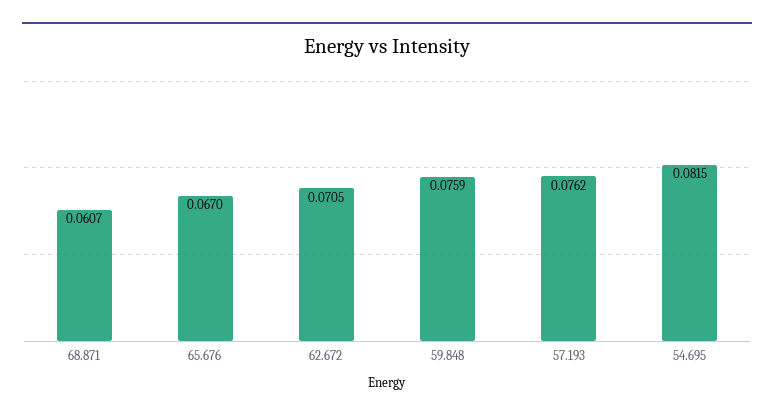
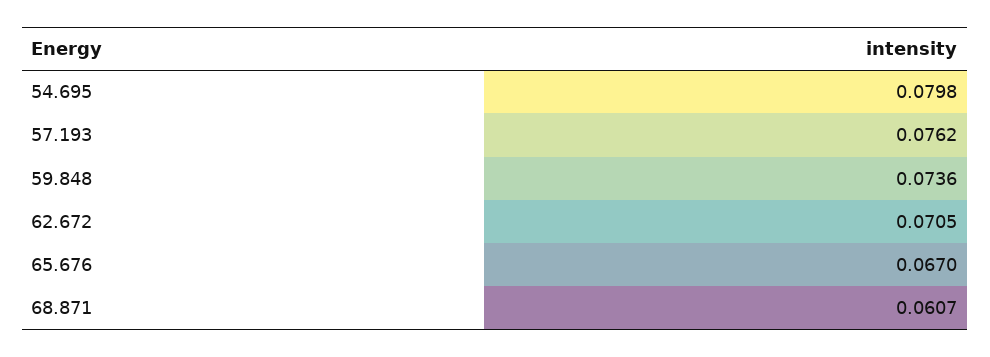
  {
    "68.871": 0.0607,
    "65.676": 0.067,
    "62.672": 0.0705,
-   "59.848": 0.0759,
+   "59.848": 0.0736,
    "57.193": 0.0762,
-   "54.695": 0.0815
+   "54.695": 0.0798
  }

